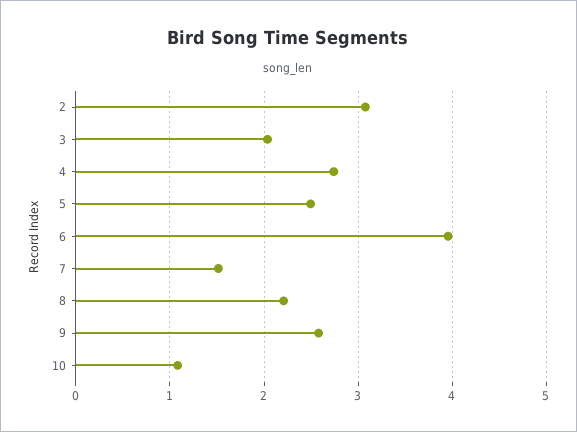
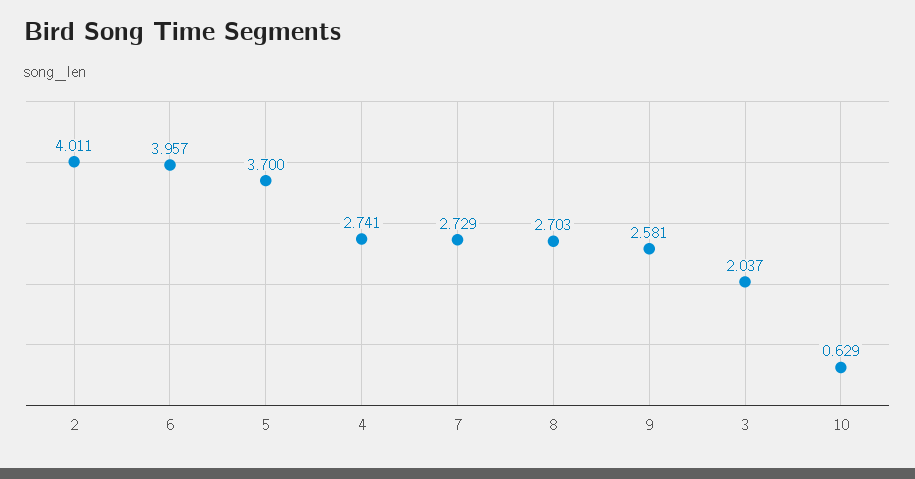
  {
-   "2": 3.1,
+   "2": 4.011,
    "3": 2.037,
    "4": 2.741,
-   "5": 2.5,
+   "5": 3.7,
    "6": 3.957,
-   "7": 1.5,
+   "7": 2.729,
-   "8": 2.2,
+   "8": 2.703,
    "9": 2.581,
-   "10": 1.1
+   "10": 0.629
  }

